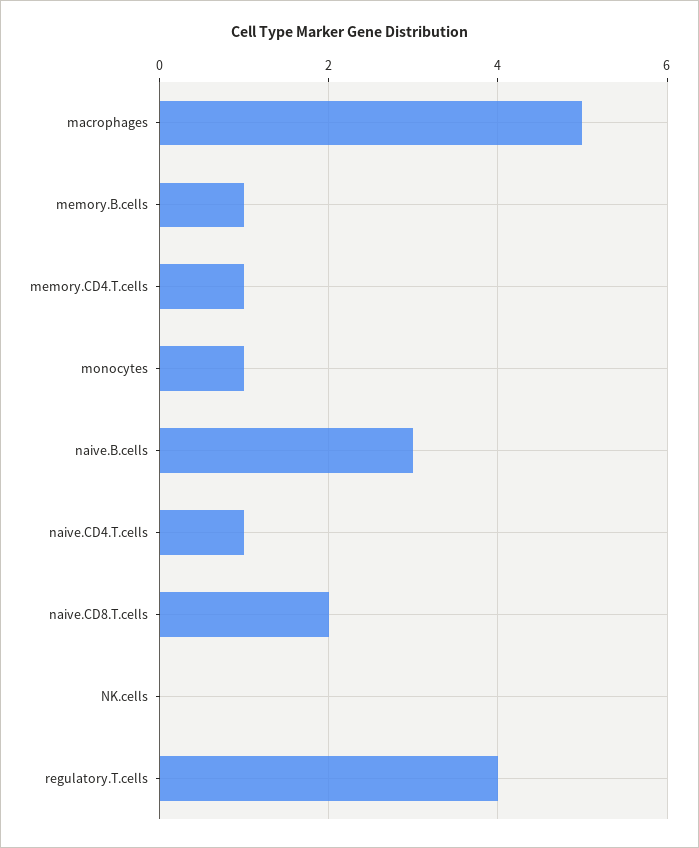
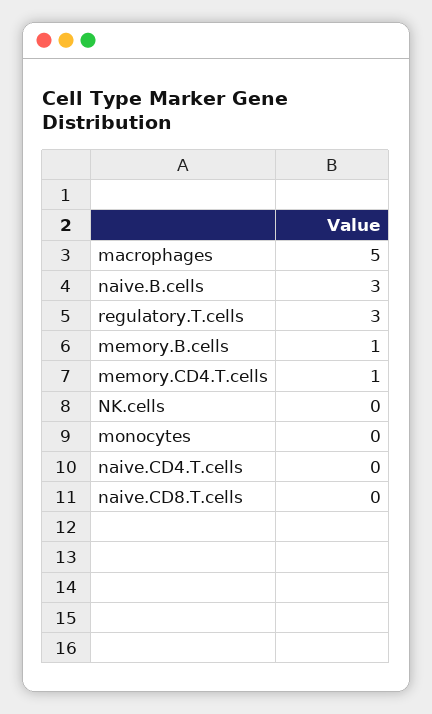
  {
    "macrophages": 5,
    "memory.B.cells": 1,
    "memory.CD4.T.cells": 1,
-   "monocytes": 1,
+   "monocytes": 0,
    "naive.B.cells": 3,
-   "naive.CD4.T.cells": 1,
+   "naive.CD4.T.cells": 0,
-   "naive.CD8.T.cells": 2,
+   "naive.CD8.T.cells": 0,
    "NK.cells": 0,
-   "regulatory.T.cells": 4
+   "regulatory.T.cells": 3
  }

